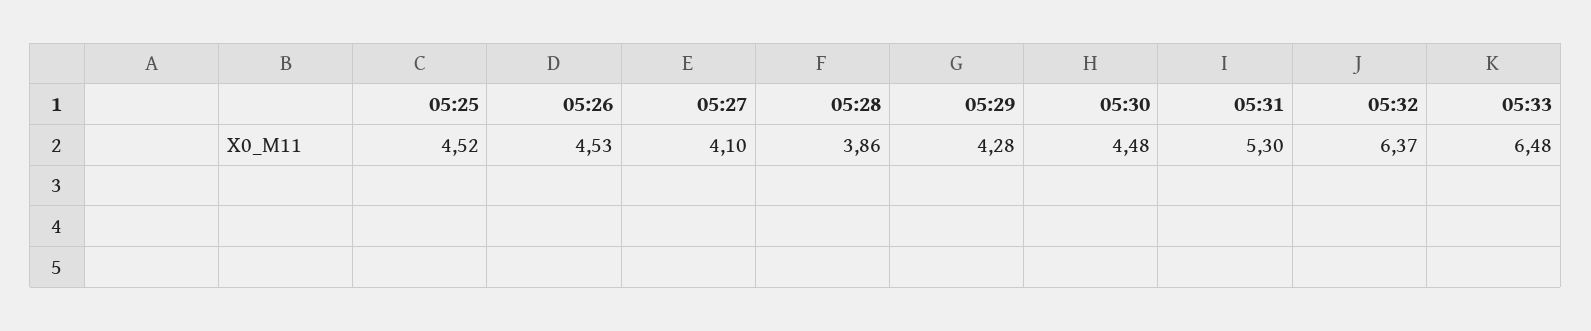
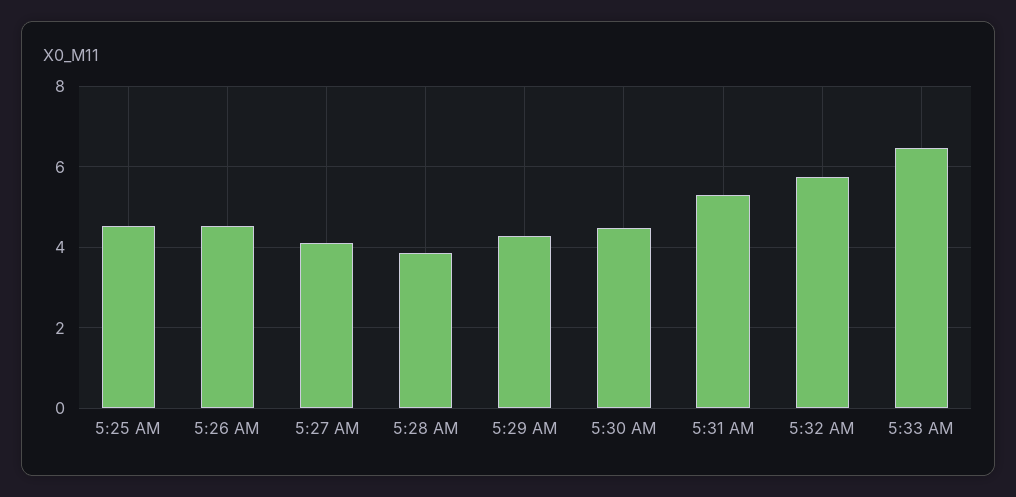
  {
    "05:25": 4.52,
    "05:26": 4.53,
    "05:27": 4.1,
    "05:28": 3.86,
    "05:29": 4.28,
    "05:30": 4.48,
    "05:31": 5.3,
-   "05:32": 6.37,
+   "05:32": 5.8,
    "05:33": 6.48
  }

